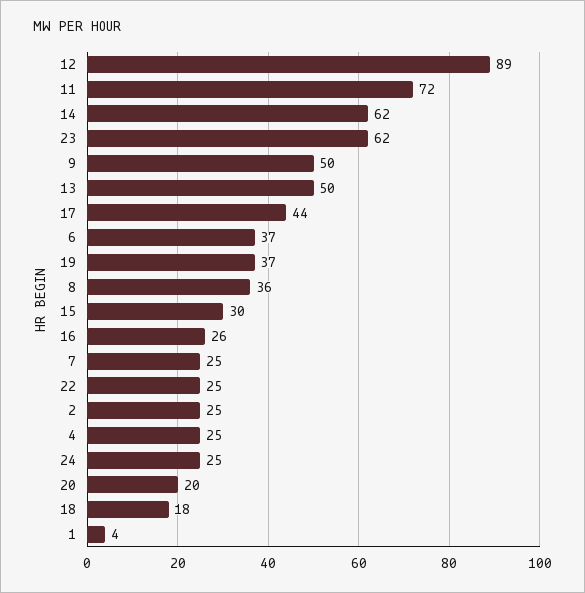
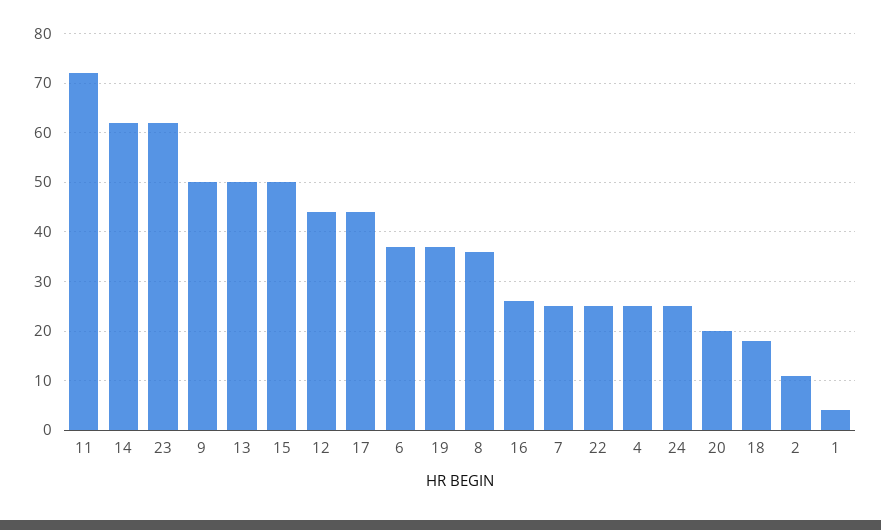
  {
-   "12": 89,
+   "12": 45,
    "11": 72,
    "14": 62,
    "23": 62,
    "9": 50,
    "13": 50,
    "17": 44,
    "6": 37,
    "19": 37,
    "8": 36,
-   "15": 30,
+   "15": 50,
    "16": 26,
    "7": 25,
    "22": 25,
-   "2": 25,
+   "2": 10,
    "4": 25,
    "24": 25,
    "20": 20,
    "18": 18,
    "1": 4
  }

